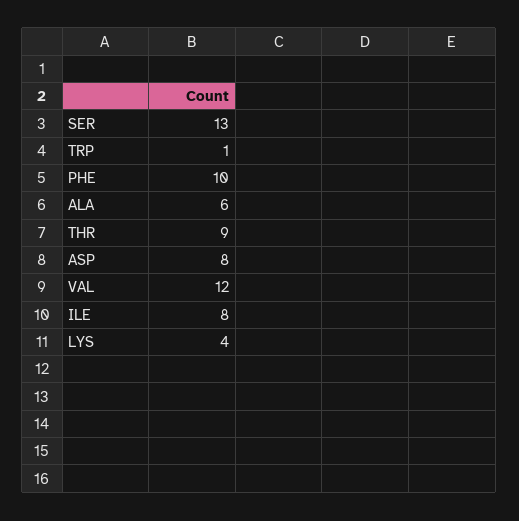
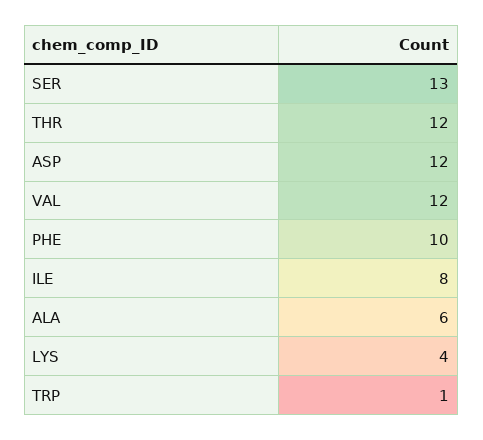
  {
    "SER": 13,
    "TRP": 1,
    "PHE": 10,
    "ALA": 6,
-   "THR": 9,
+   "THR": 12,
-   "ASP": 8,
+   "ASP": 12,
    "VAL": 12,
    "ILE": 8,
    "LYS": 4
  }

